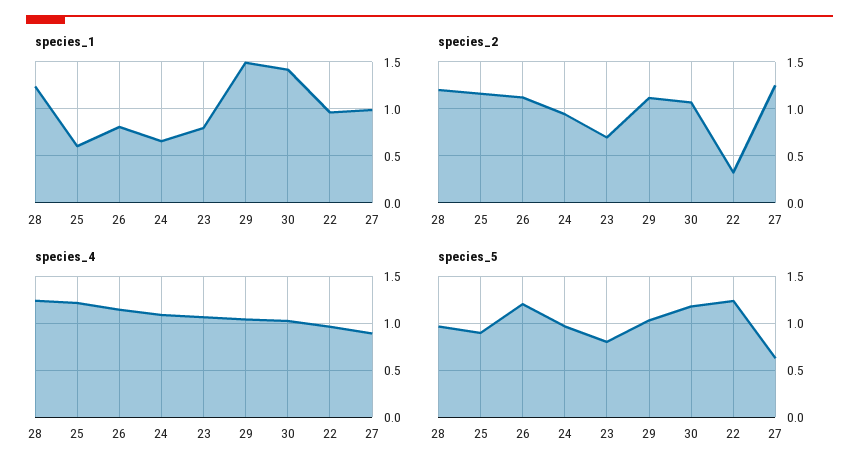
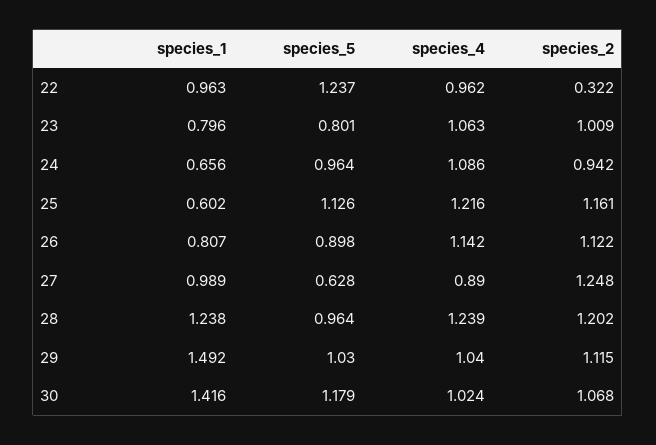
  {
    "species_1": {
      "28": 1.238,
      "25": 0.602,
      "26": 0.807,
      "24": 0.656,
      "23": 0.796,
      "29": 1.492,
      "30": 1.416,
      "22": 0.963,
      "27": 0.989
    },
    "species_2": {
      "28": 1.202,
      "25": 1.161,
      "26": 1.122,
      "24": 0.942,
-     "23": 0.7,
+     "23": 1.009,
      "29": 1.115,
      "30": 1.068,
      "22": 0.322,
      "27": 1.248
    },
    "species_4": {
      "28": 1.239,
      "25": 1.216,
      "26": 1.142,
      "24": 1.086,
      "23": 1.063,
      "29": 1.04,
      "30": 1.024,
      "22": 0.962,
      "27": 0.89
    },
    "species_5": {
      "28": 0.964,
-     "25": 0.9,
+     "25": 1.126,
-     "26": 1.2,
+     "26": 0.898,
      "24": 0.964,
      "23": 0.801,
      "29": 1.03,
      "30": 1.179,
      "22": 1.237,
      "27": 0.628
    }
  }

